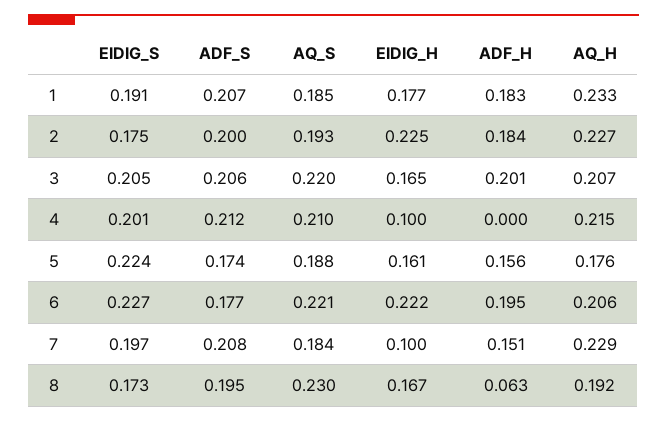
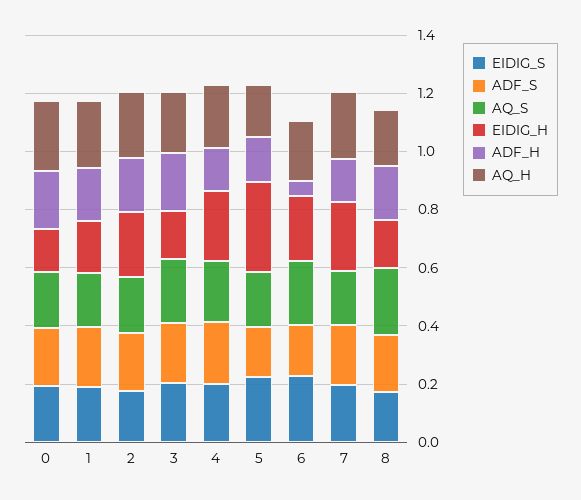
  {
    "EIDIG_S": {
      "1": 0.191,
      "2": 0.175,
      "3": 0.205,
      "4": 0.201,
      "5": 0.224,
      "6": 0.227,
      "7": 0.197,
-     "8": 0.173
+     "8": 0.173,
+     "0": 0.2
    },
    "ADF_S": {
      "1": 0.207,
      "2": 0.2,
      "3": 0.206,
      "4": 0.212,
      "5": 0.174,
      "6": 0.177,
      "7": 0.208,
-     "8": 0.195
+     "8": 0.195,
+     "0": 0.2
    },
    "AQ_S": {
      "1": 0.185,
      "2": 0.193,
      "3": 0.22,
      "4": 0.21,
      "5": 0.188,
      "6": 0.221,
      "7": 0.184,
-     "8": 0.23
+     "8": 0.23,
+     "0": 0.2
    },
    "EIDIG_H": {
      "1": 0.177,
      "2": 0.225,
      "3": 0.165,
-     "4": 0.1,
+     "4": 0.25,
-     "5": 0.161,
+     "5": 0.3,
      "6": 0.222,
-     "7": 0.1,
+     "7": 0.25,
-     "8": 0.167
+     "8": 0.167,
+     "0": 0.15
    },
    "ADF_H": {
      "1": 0.183,
      "2": 0.184,
      "3": 0.201,
-     "4": 0,
+     "4": 0.15,
      "5": 0.156,
-     "6": 0.195,
+     "6": 0.05,
      "7": 0.151,
-     "8": 0.063
+     "8": 0.2,
+     "0": 0.2
    },
    "AQ_H": {
      "1": 0.233,
      "2": 0.227,
      "3": 0.207,
      "4": 0.215,
      "5": 0.176,
      "6": 0.206,
      "7": 0.229,
-     "8": 0.192
+     "8": 0.192,
+     "0": 0.25
    }
  }

